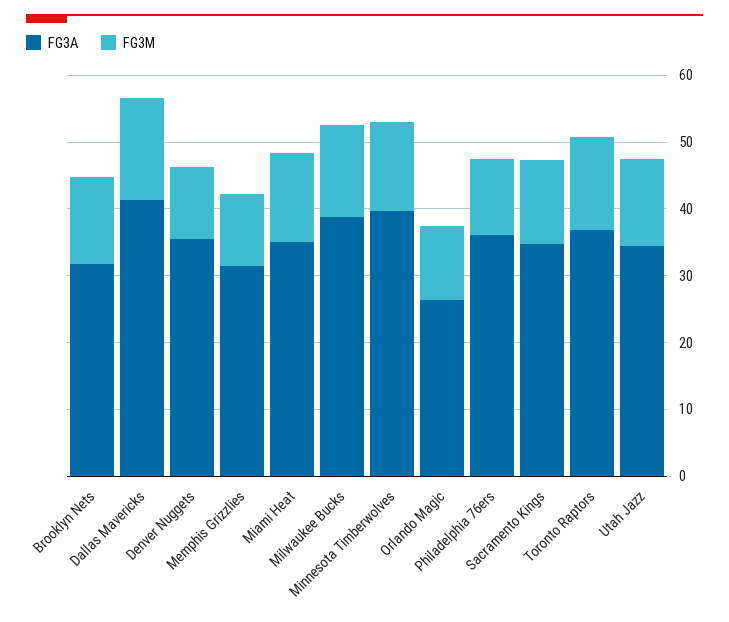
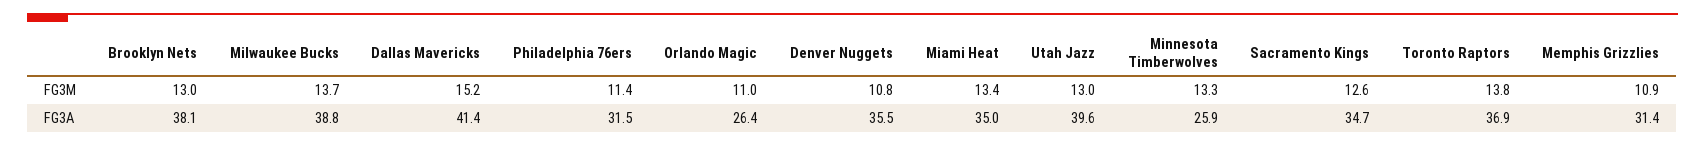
  {
    "FG3A": {
-     "Brooklyn Nets": 32,
+     "Brooklyn Nets": 38.1,
      "Dallas Mavericks": 41.4,
      "Denver Nuggets": 35.5,
      "Memphis Grizzlies": 31.4,
      "Miami Heat": 35,
      "Milwaukee Bucks": 38.8,
-     "Minnesota Timberwolves": 40,
+     "Minnesota Timberwolves": 25.9,
      "Orlando Magic": 26.4,
-     "Philadelphia 76ers": 36,
+     "Philadelphia 76ers": 31.5,
      "Sacramento Kings": 34.7,
      "Toronto Raptors": 36.9,
-     "Utah Jazz": 34
+     "Utah Jazz": 39.6
    },
    "FG3M": {
      "Brooklyn Nets": 13,
      "Dallas Mavericks": 15.2,
      "Denver Nuggets": 10.8,
      "Memphis Grizzlies": 10.9,
      "Miami Heat": 13.4,
      "Milwaukee Bucks": 13.7,
      "Minnesota Timberwolves": 13.3,
      "Orlando Magic": 11,
      "Philadelphia 76ers": 11.4,
      "Sacramento Kings": 12.6,
      "Toronto Raptors": 13.8,
      "Utah Jazz": 13
    }
  }

